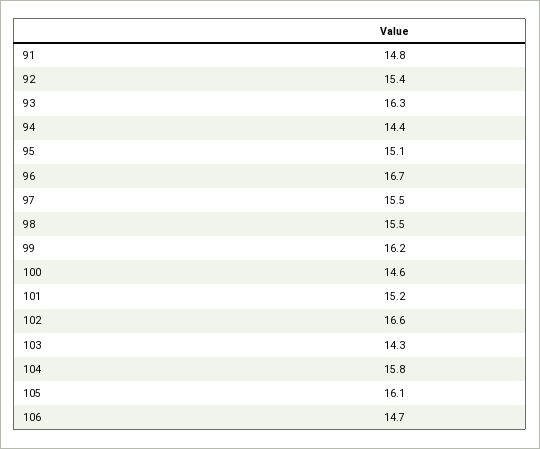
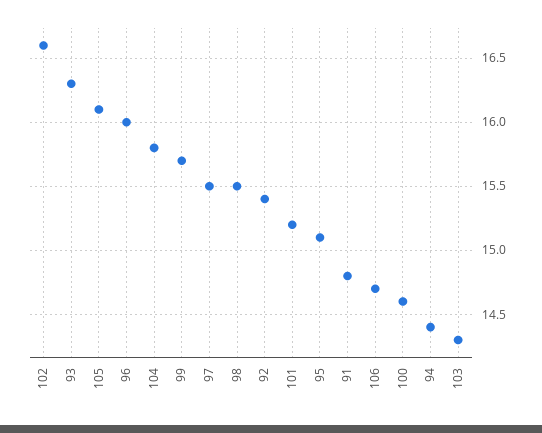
  {
    "91": 14.8,
    "92": 15.4,
    "93": 16.3,
    "94": 14.4,
    "95": 15.1,
-   "96": 16.7,
+   "96": 16,
    "97": 15.5,
    "98": 15.5,
-   "99": 16.2,
+   "99": 15.7,
    "100": 14.6,
    "101": 15.2,
    "102": 16.6,
    "103": 14.3,
    "104": 15.8,
    "105": 16.1,
    "106": 14.7
  }

